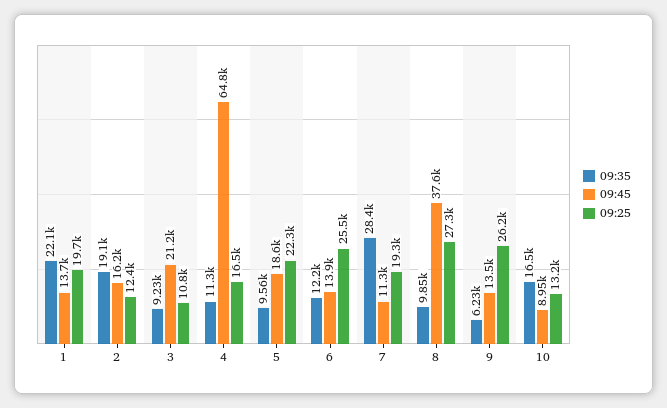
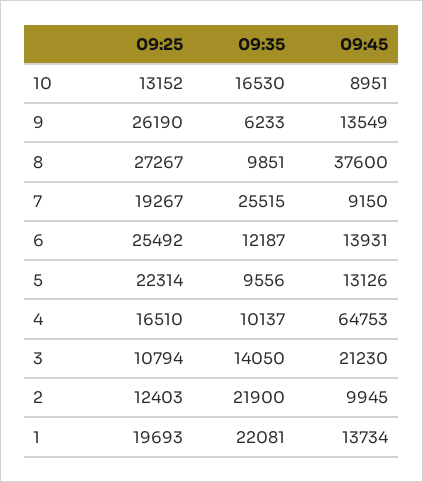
  {
    "09:35": {
      "1": 22081,
-     "2": 19100,
+     "2": 21900,
-     "3": 9230,
+     "3": 14050,
-     "4": 11300,
+     "4": 10137,
      "5": 9556,
      "6": 12187,
-     "7": 28400,
+     "7": 25515,
      "8": 9851,
      "9": 6233,
      "10": 16530
    },
    "09:45": {
      "1": 13734,
-     "2": 16200,
+     "2": 9945,
      "3": 21230,
      "4": 64753,
-     "5": 18600,
+     "5": 13126,
      "6": 13931,
-     "7": 11300,
+     "7": 9150,
      "8": 37600,
      "9": 13549,
      "10": 8951
    },
    "09:25": {
      "1": 19693,
      "2": 12403,
      "3": 10794,
      "4": 16510,
      "5": 22314,
      "6": 25492,
      "7": 19267,
      "8": 27267,
      "9": 26190,
      "10": 13152
    }
  }

